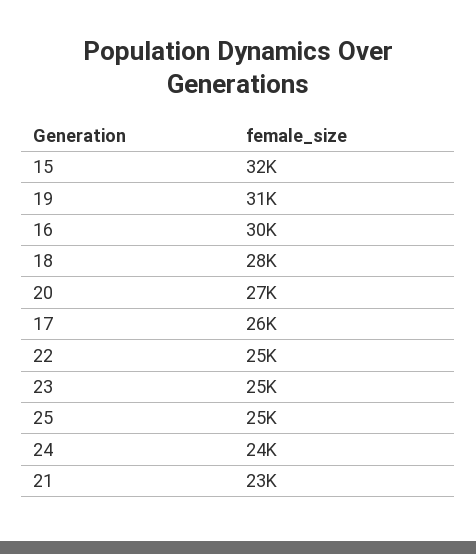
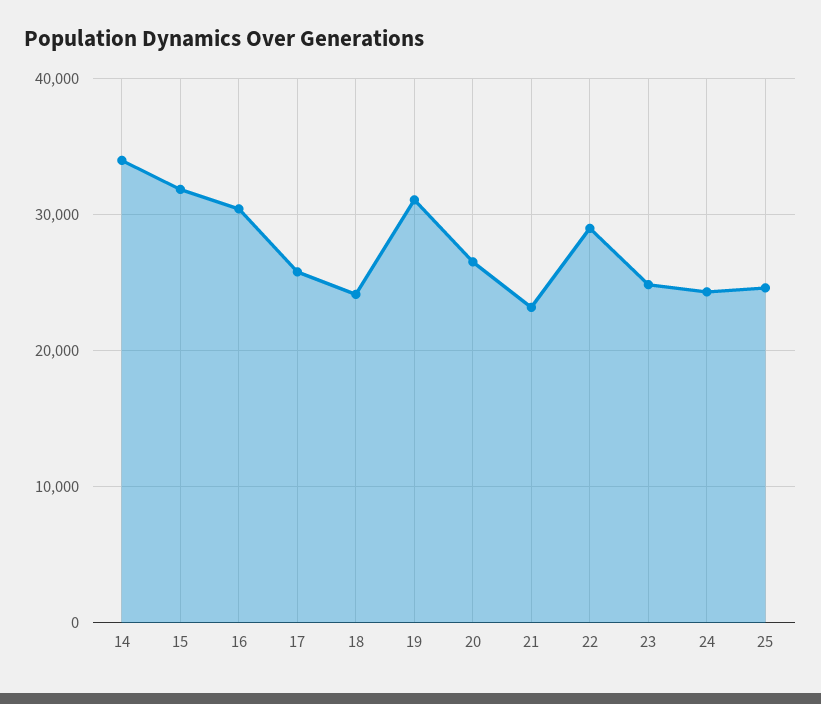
  {
    "15": 32000,
    "19": 31000,
    "16": 30000,
-   "18": 28000,
+   "18": 24000,
    "20": 27000,
    "17": 26000,
-   "22": 25000,
+   "22": 29000,
    "23": 25000,
    "25": 25000,
    "24": 24000,
-   "21": 23000
+   "21": 23000,
+   "14": 34000
  }

